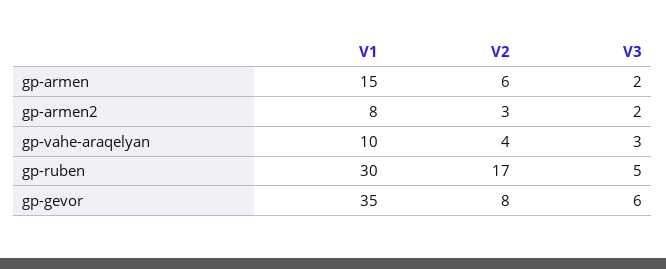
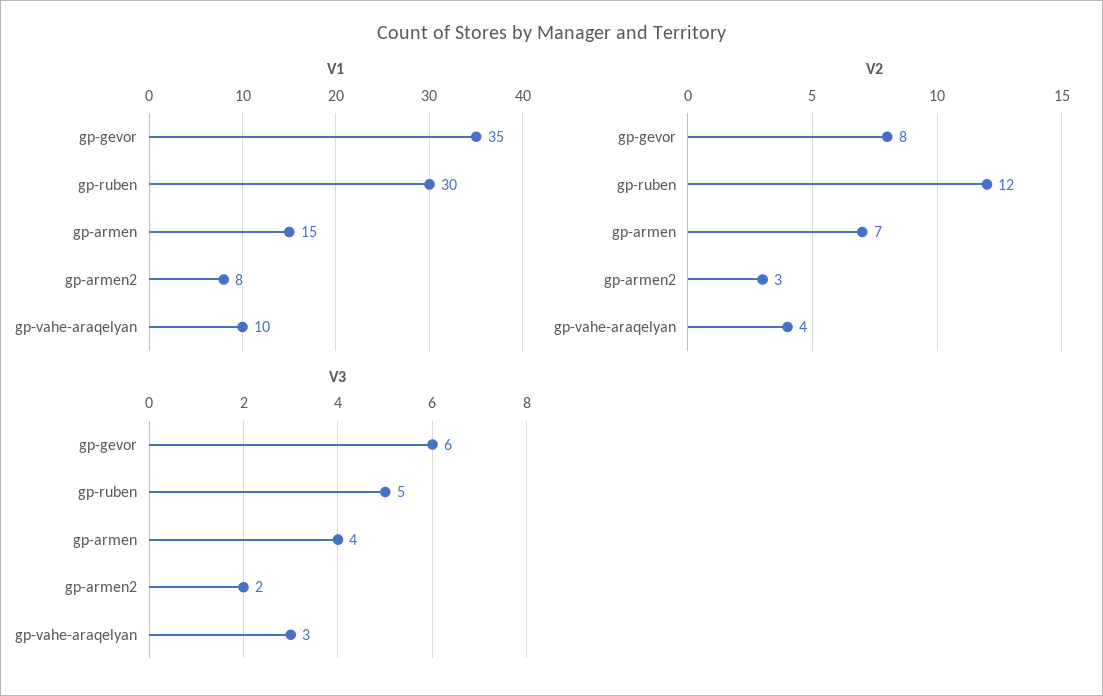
  {
    "V1": {
      "gp-armen": 15,
      "gp-armen2": 8,
      "gp-vahe-araqelyan": 10,
      "gp-ruben": 30,
      "gp-gevor": 35
    },
    "V2": {
-     "gp-armen": 6,
+     "gp-armen": 7,
      "gp-armen2": 3,
      "gp-vahe-araqelyan": 4,
-     "gp-ruben": 17,
+     "gp-ruben": 12,
      "gp-gevor": 8
    },
    "V3": {
-     "gp-armen": 2,
+     "gp-armen": 4,
      "gp-armen2": 2,
      "gp-vahe-araqelyan": 3,
      "gp-ruben": 5,
      "gp-gevor": 6
    }
  }

